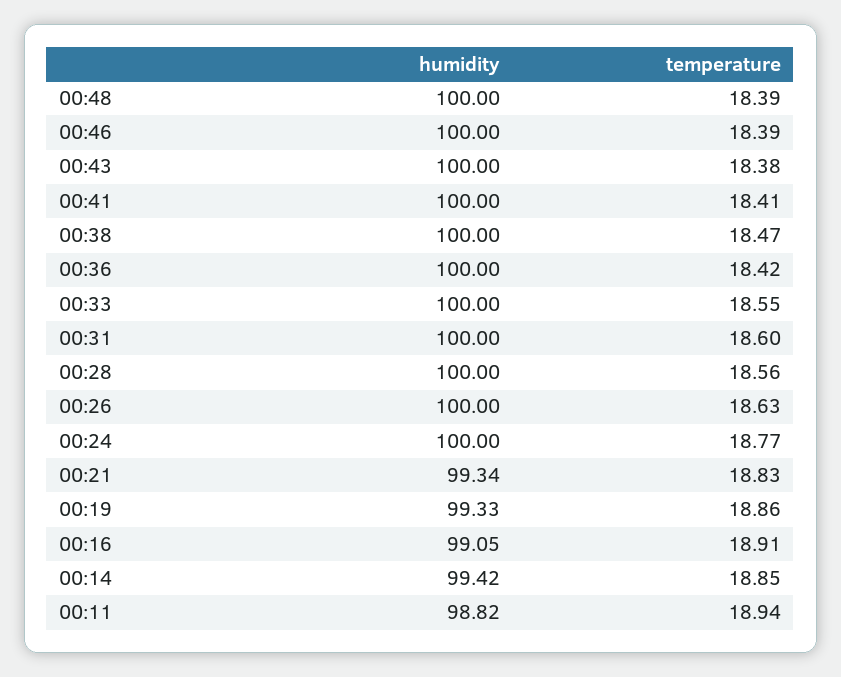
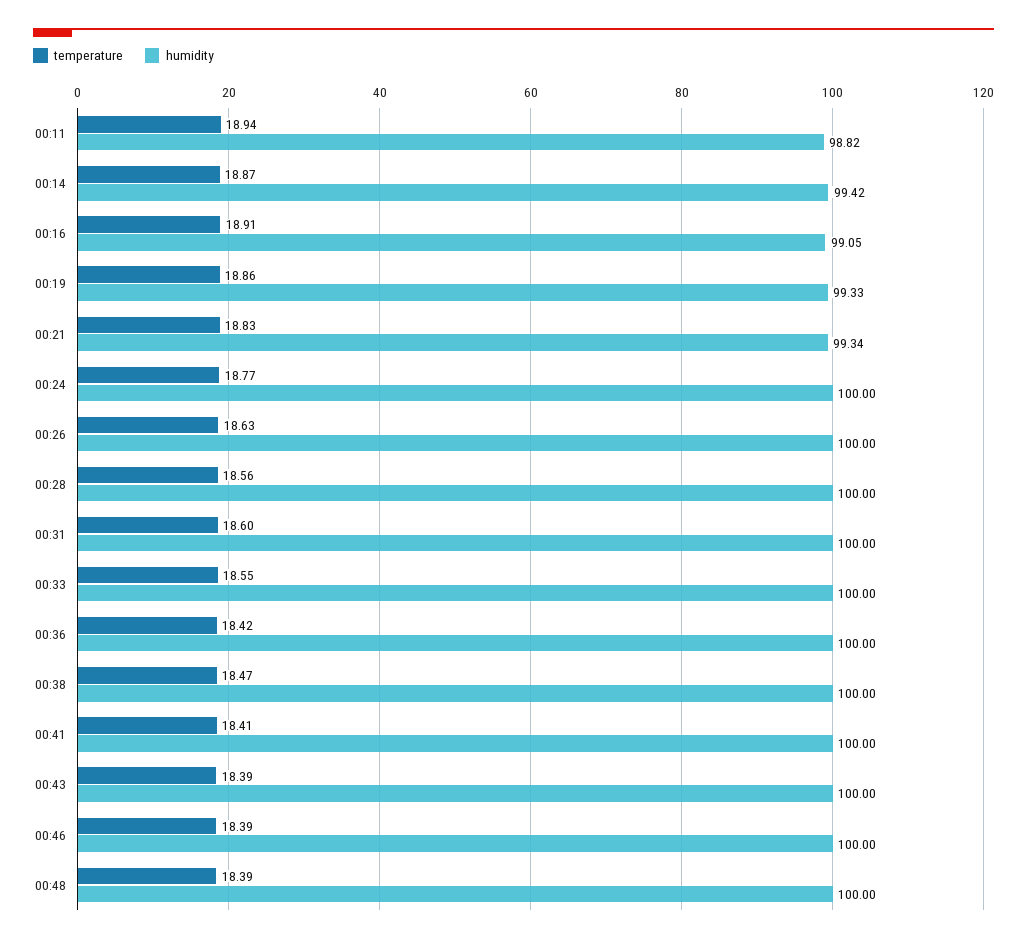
  {
    "humidity": {
      "00:48": 100,
      "00:46": 100,
      "00:43": 100,
      "00:41": 100,
      "00:38": 100,
      "00:36": 100,
      "00:33": 100,
      "00:31": 100,
      "00:28": 100,
      "00:26": 100,
      "00:24": 100,
      "00:21": 99.34,
      "00:19": 99.33,
      "00:16": 99.05,
      "00:14": 99.42,
      "00:11": 98.82
    },
    "temperature": {
      "00:48": 18.39,
      "00:46": 18.39,
-     "00:43": 18.38,
+     "00:43": 18.39,
      "00:41": 18.41,
      "00:38": 18.47,
      "00:36": 18.42,
      "00:33": 18.55,
      "00:31": 18.6,
      "00:28": 18.56,
      "00:26": 18.63,
      "00:24": 18.77,
      "00:21": 18.83,
      "00:19": 18.86,
      "00:16": 18.91,
-     "00:14": 18.85,
+     "00:14": 18.87,
      "00:11": 18.94
    }
  }

